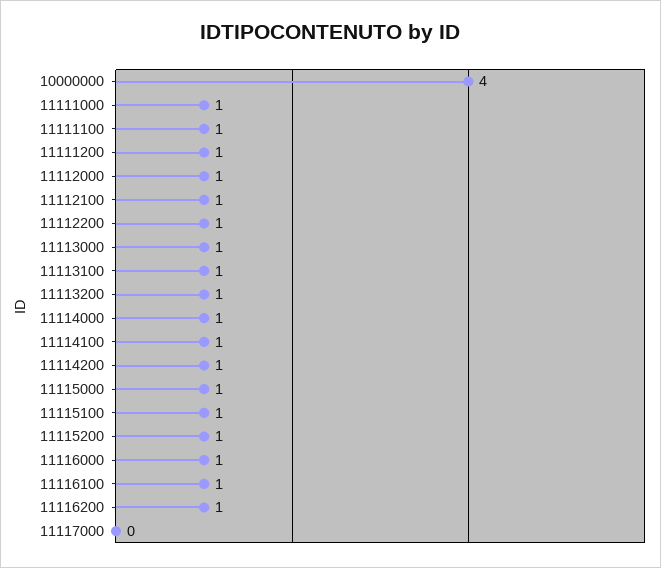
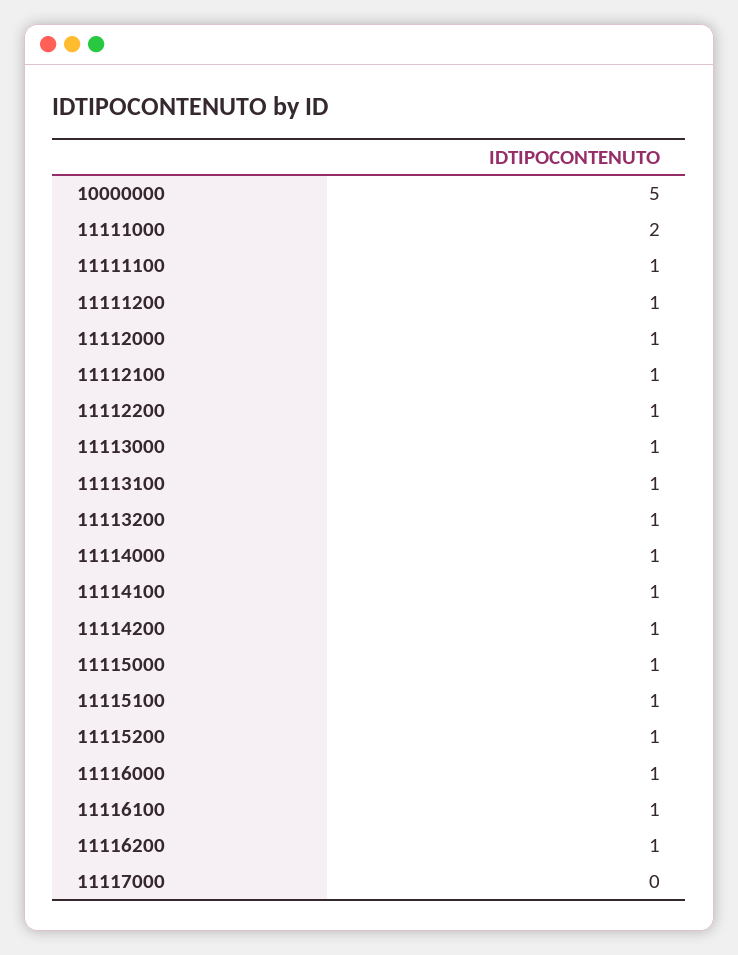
  {
-   "10000000": 4,
+   "10000000": 5,
-   "11111000": 1,
+   "11111000": 2,
    "11111100": 1,
    "11111200": 1,
    "11112000": 1,
    "11112100": 1,
    "11112200": 1,
    "11113000": 1,
    "11113100": 1,
    "11113200": 1,
    "11114000": 1,
    "11114100": 1,
    "11114200": 1,
    "11115000": 1,
    "11115100": 1,
    "11115200": 1,
    "11116000": 1,
    "11116100": 1,
    "11116200": 1,
    "11117000": 0
  }

